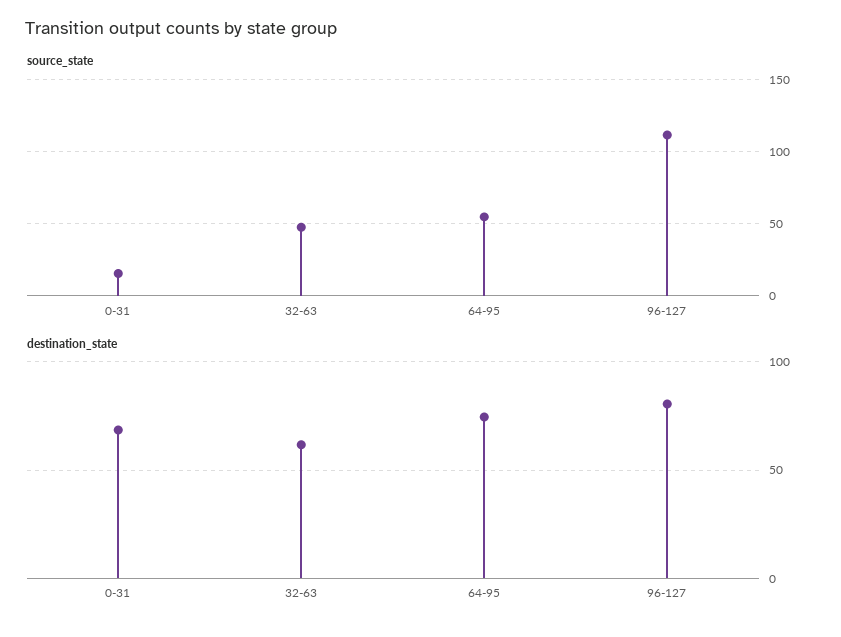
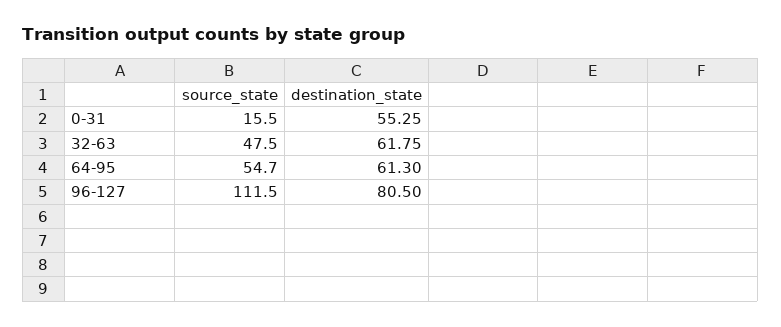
  {
    "source_state": {
      "0-31": 15.5,
      "32-63": 47.5,
      "64-95": 54.7,
      "96-127": 111.5
    },
    "destination_state": {
-     "0-31": 70,
+     "0-31": 55.25,
      "32-63": 61.75,
-     "64-95": 75,
+     "64-95": 61.3,
      "96-127": 80.5
    }
  }

